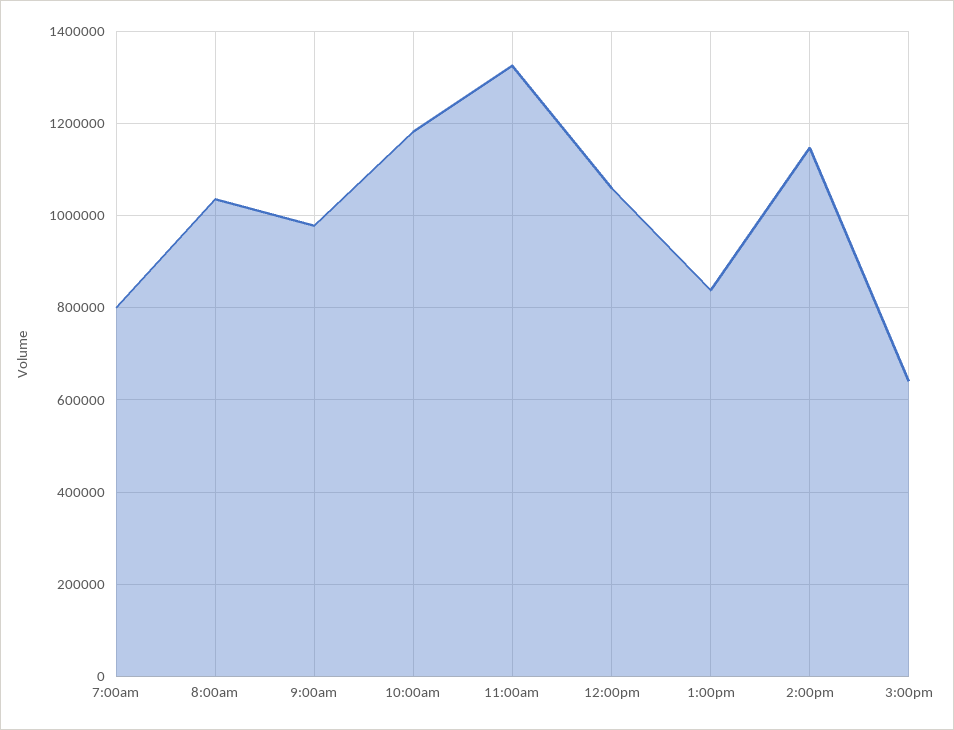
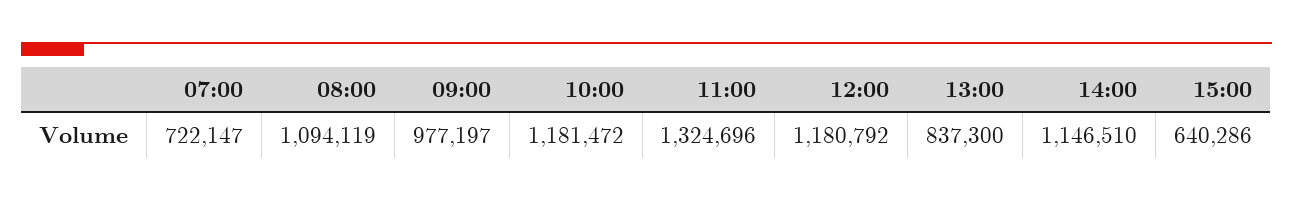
  {
-   "7:00am": 800000,
+   "7:00am": 722147,
-   "8:00am": 1040000,
+   "8:00am": 1094119,
    "9:00am": 977197,
    "10:00am": 1181472,
    "11:00am": 1324696,
-   "12:00pm": 1060000,
+   "12:00pm": 1180792,
    "1:00pm": 837300,
    "2:00pm": 1146510,
    "3:00pm": 640286
  }

